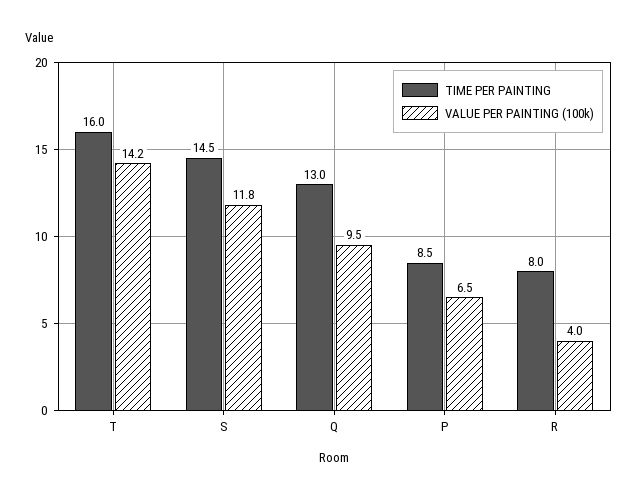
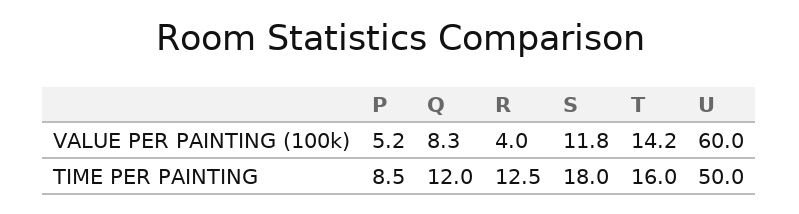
  {
    "TIME PER PAINTING": {
      "T": 16,
-     "S": 14.5,
+     "S": 18,
-     "Q": 13,
+     "Q": 12,
      "P": 8.5,
-     "R": 8
+     "R": 12.5,
+     "U": 50
    },
    "VALUE PER PAINTING (100k)": {
      "T": 14.2,
      "S": 11.8,
-     "Q": 9.5,
+     "Q": 8.3,
-     "P": 6.5,
+     "P": 5.2,
-     "R": 4
+     "R": 4,
+     "U": 60
    }
  }

